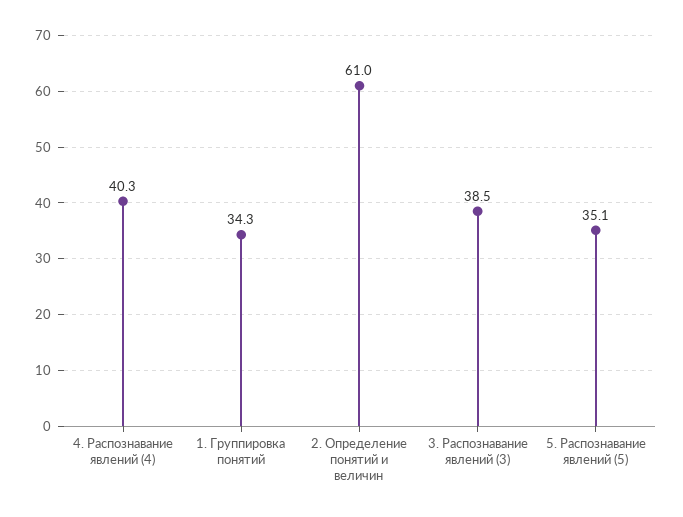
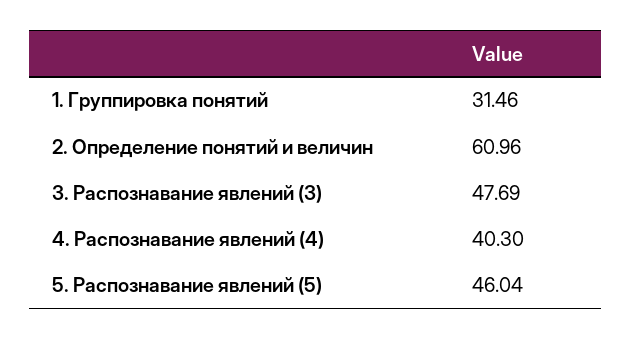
  {
    "4. Распознавание явлений (4)": 40.3,
-   "1. Группировка понятий": 34.3,
+   "1. Группировка понятий": 31.46,
    "2. Определение понятий и величин": 60.96,
-   "3. Распознавание явлений (3)": 38.5,
+   "3. Распознавание явлений (3)": 47.69,
-   "5. Распознавание явлений (5)": 35.1
+   "5. Распознавание явлений (5)": 46.04
  }

